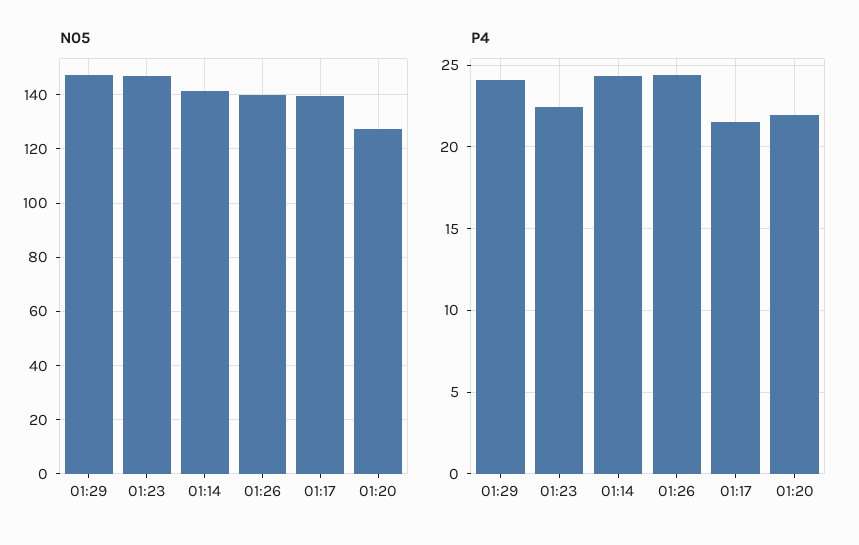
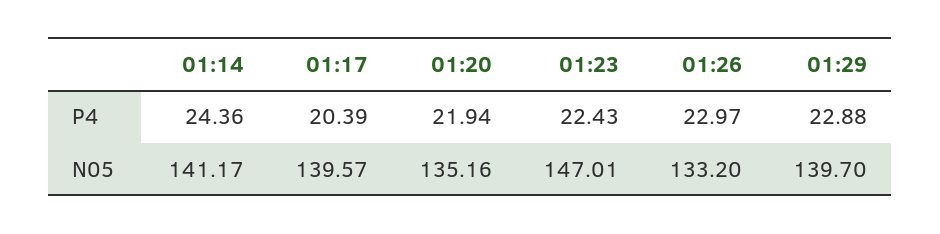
  {
    "N05": {
-     "01:29": 147.5,
+     "01:29": 139.7,
      "01:23": 147.01,
      "01:14": 141.17,
-     "01:26": 140,
+     "01:26": 133.2,
      "01:17": 139.57,
-     "01:20": 127.5
+     "01:20": 135.16
    },
    "P4": {
-     "01:29": 24,
+     "01:29": 22.88,
      "01:23": 22.43,
      "01:14": 24.36,
-     "01:26": 24.5,
+     "01:26": 22.97,
-     "01:17": 21.5,
+     "01:17": 20.39,
      "01:20": 21.94
    }
  }

